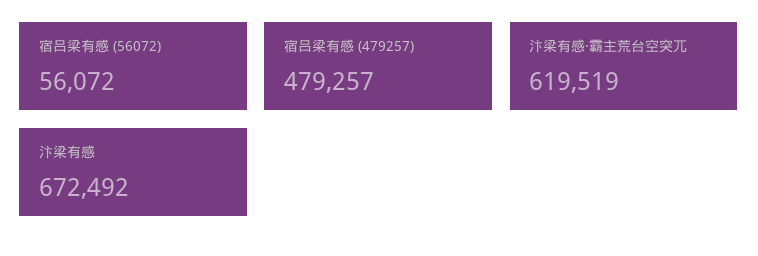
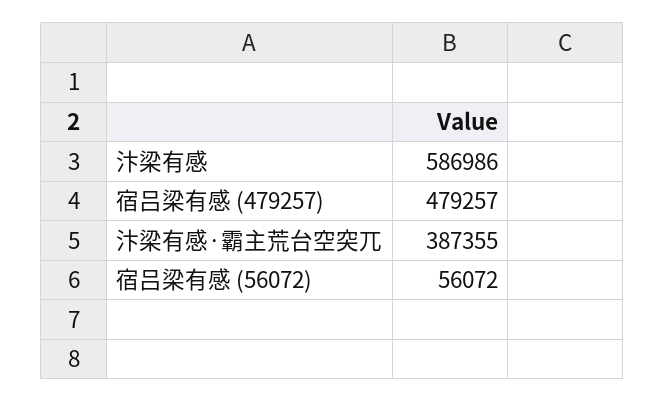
  {
    "宿吕梁有感 (56072)": 56072,
    "宿吕梁有感 (479257)": 479257,
-   "汴梁有感·霸主荒台空突兀": 619519,
+   "汴梁有感·霸主荒台空突兀": 387355,
-   "汴梁有感": 672492
+   "汴梁有感": 586986
  }

